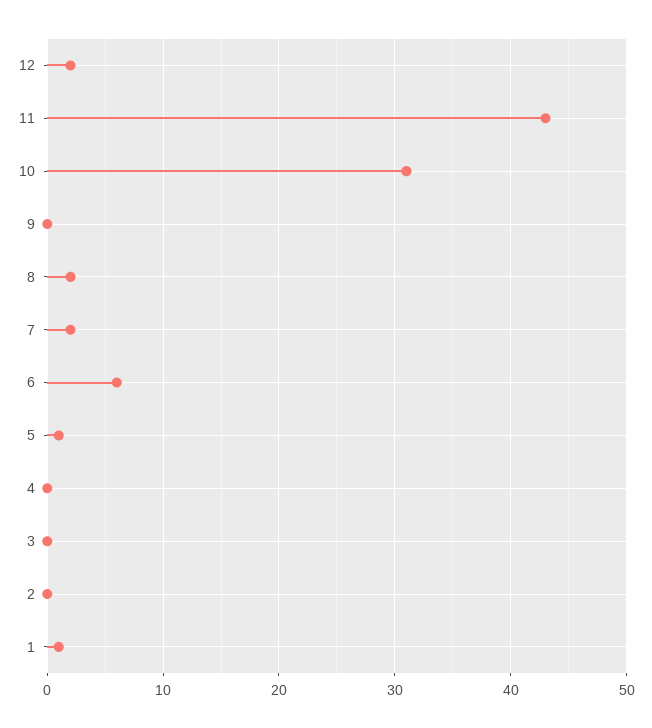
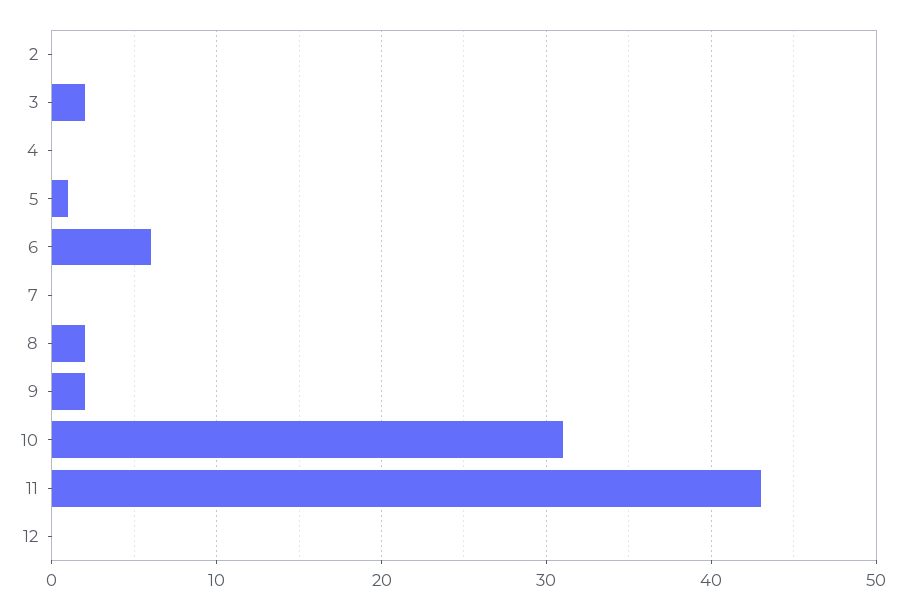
  {
-   "12": 2,
+   "12": 0,
    "11": 43,
    "10": 31,
-   "9": 0,
+   "9": 2,
    "8": 2,
-   "7": 2,
+   "7": 0,
    "6": 6,
    "5": 1,
    "4": 0,
-   "3": 0,
+   "3": 2,
-   "2": 0,
+   "2": 0
-   "1": 1
  }

